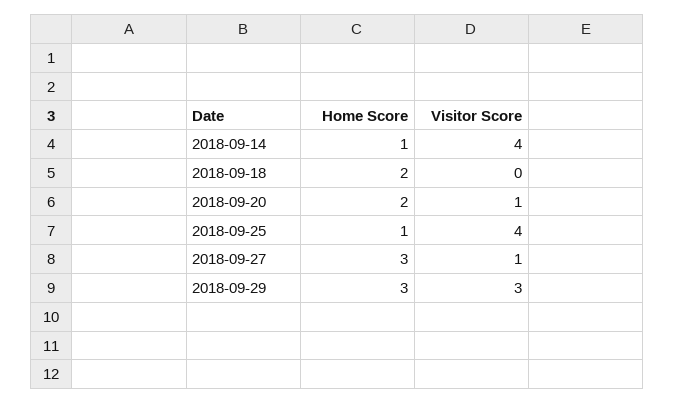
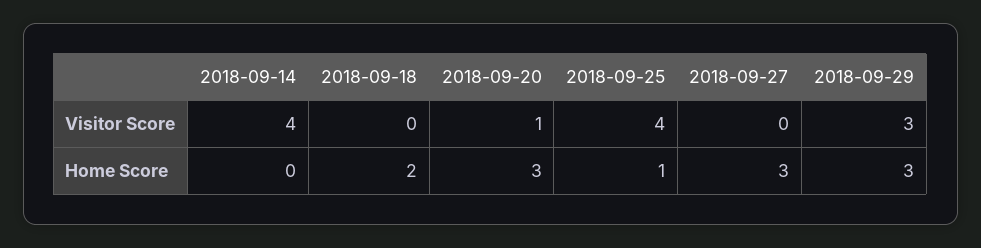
  {
    "Home Score": {
-     "2018-09-14": 1,
+     "2018-09-14": 0,
      "2018-09-18": 2,
-     "2018-09-20": 2,
+     "2018-09-20": 3,
      "2018-09-25": 1,
      "2018-09-27": 3,
      "2018-09-29": 3
    },
    "Visitor Score": {
      "2018-09-14": 4,
      "2018-09-18": 0,
      "2018-09-20": 1,
      "2018-09-25": 4,
-     "2018-09-27": 1,
+     "2018-09-27": 0,
      "2018-09-29": 3
    }
  }

